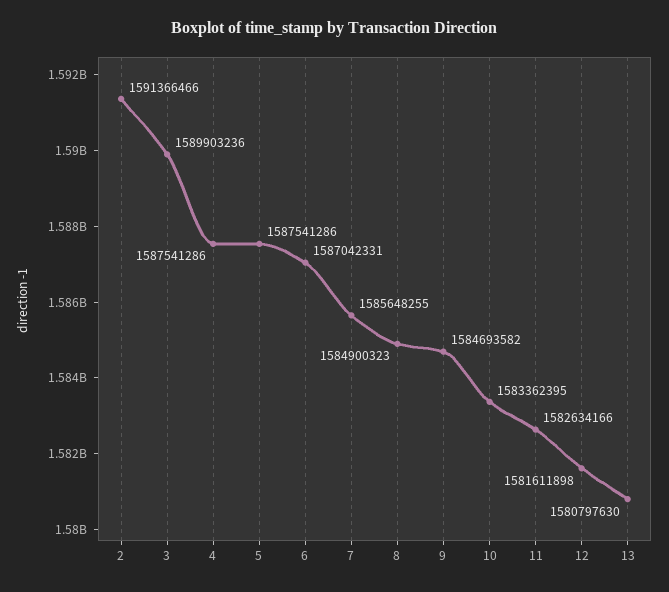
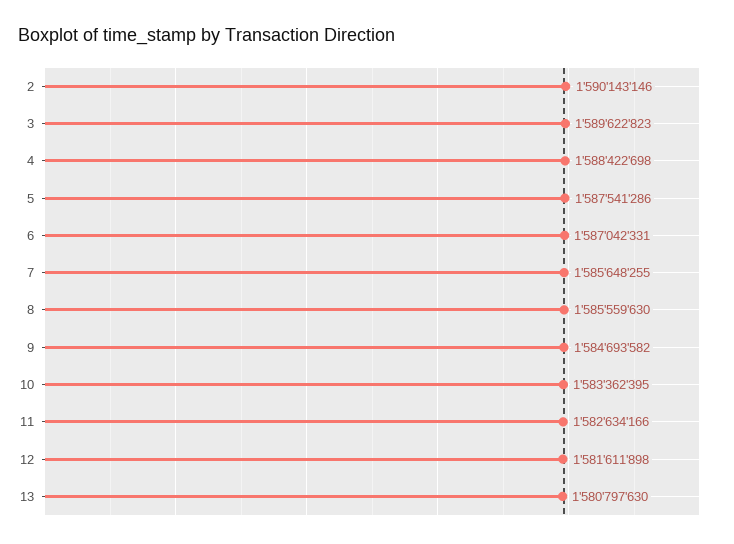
  {
-   "2": 1591366466,
+   "2": 1590143146,
-   "3": 1589903236,
+   "3": 1589622823,
-   "4": 1587541286,
+   "4": 1588422698,
    "5": 1587541286,
    "6": 1587042331,
    "7": 1585648255,
-   "8": 1584900323,
+   "8": 1585559630,
    "9": 1584693582,
    "10": 1583362395,
    "11": 1582634166,
    "12": 1581611898,
    "13": 1580797630
  }

